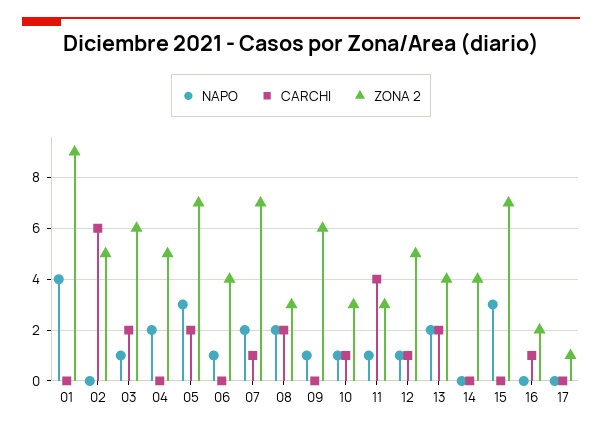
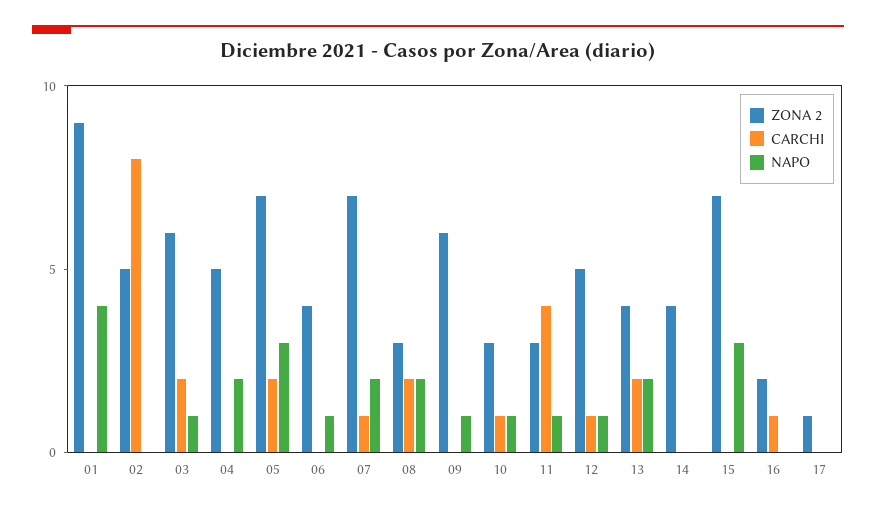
  {
    "NAPO": {
      "01": 4,
      "02": 0,
      "03": 1,
      "04": 2,
      "05": 3,
      "06": 1,
      "07": 2,
      "08": 2,
      "09": 1,
      "10": 1,
      "11": 1,
      "12": 1,
      "13": 2,
      "14": 0,
      "15": 3,
      "16": 0,
      "17": 0
    },
    "CARCHI": {
      "01": 0,
-     "02": 6,
+     "02": 8,
      "03": 2,
      "04": 0,
      "05": 2,
      "06": 0,
      "07": 1,
      "08": 2,
      "09": 0,
      "10": 1,
      "11": 4,
      "12": 1,
      "13": 2,
      "14": 0,
      "15": 0,
      "16": 1,
      "17": 0
    },
    "ZONA 2": {
      "01": 9,
      "02": 5,
      "03": 6,
      "04": 5,
      "05": 7,
      "06": 4,
      "07": 7,
      "08": 3,
      "09": 6,
      "10": 3,
      "11": 3,
      "12": 5,
      "13": 4,
      "14": 4,
      "15": 7,
      "16": 2,
      "17": 1
    }
  }

